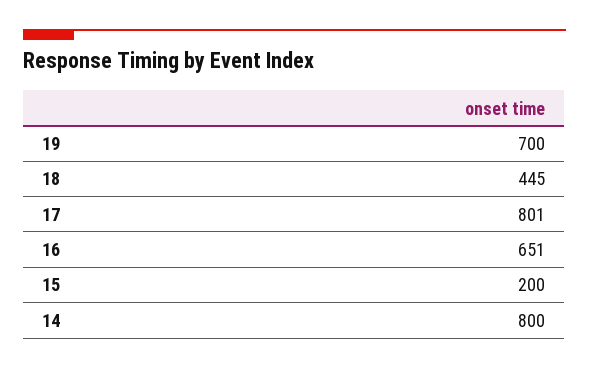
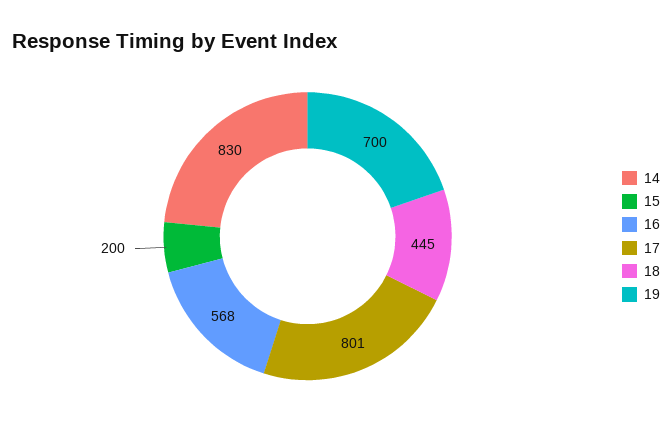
  {
    "19": 700,
    "18": 445,
    "17": 801,
-   "16": 651,
+   "16": 568,
    "15": 200,
-   "14": 800
+   "14": 830
  }

